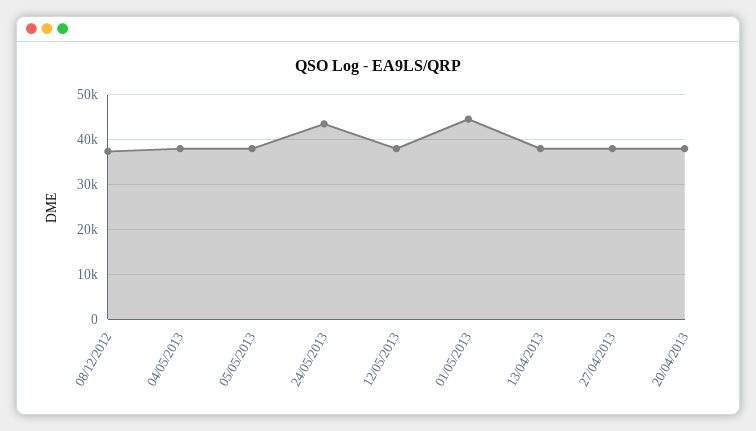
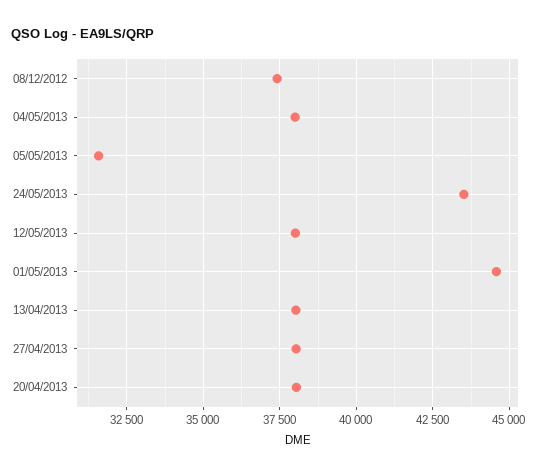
  {
    "08/12/2012": 37500,
    "04/05/2013": 38000,
-   "05/05/2013": 38000,
+   "05/05/2013": 31500,
    "24/05/2013": 43500,
    "12/05/2013": 38000,
    "01/05/2013": 44500,
    "13/04/2013": 38000,
    "27/04/2013": 38000,
    "20/04/2013": 38000
  }

